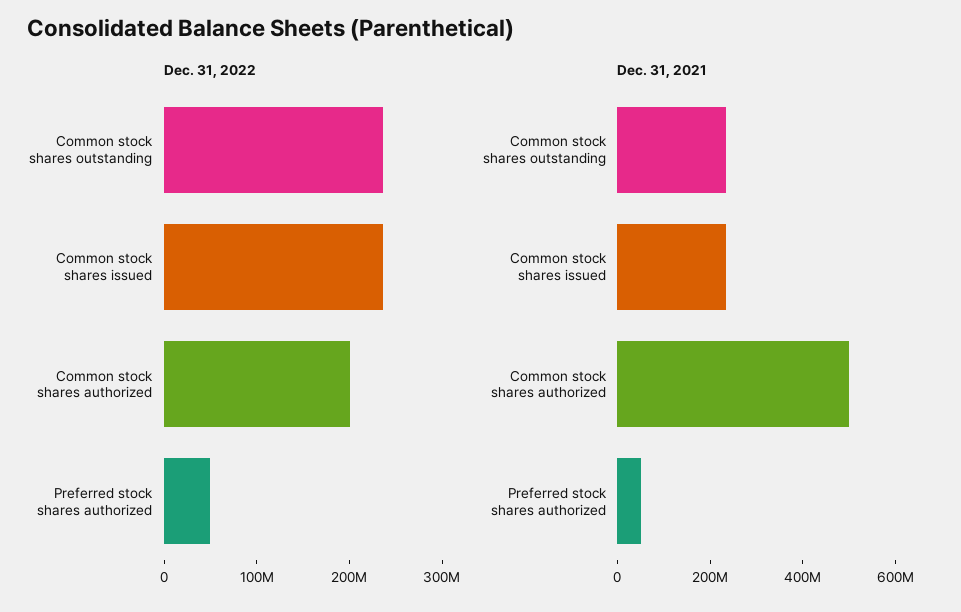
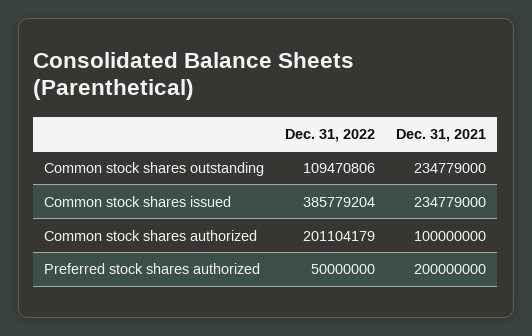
  {
    "Dec. 31, 2022": {
-     "Common stock shares outstanding": 240000000,
+     "Common stock shares outstanding": 109470806,
-     "Common stock shares issued": 240000000,
+     "Common stock shares issued": 385779204,
      "Common stock shares authorized": 201104179,
      "Preferred stock shares authorized": 50000000
    },
    "Dec. 31, 2021": {
      "Common stock shares outstanding": 234779000,
      "Common stock shares issued": 234779000,
-     "Common stock shares authorized": 500000000,
+     "Common stock shares authorized": 100000000,
-     "Preferred stock shares authorized": 50000000
+     "Preferred stock shares authorized": 200000000
    }
  }

